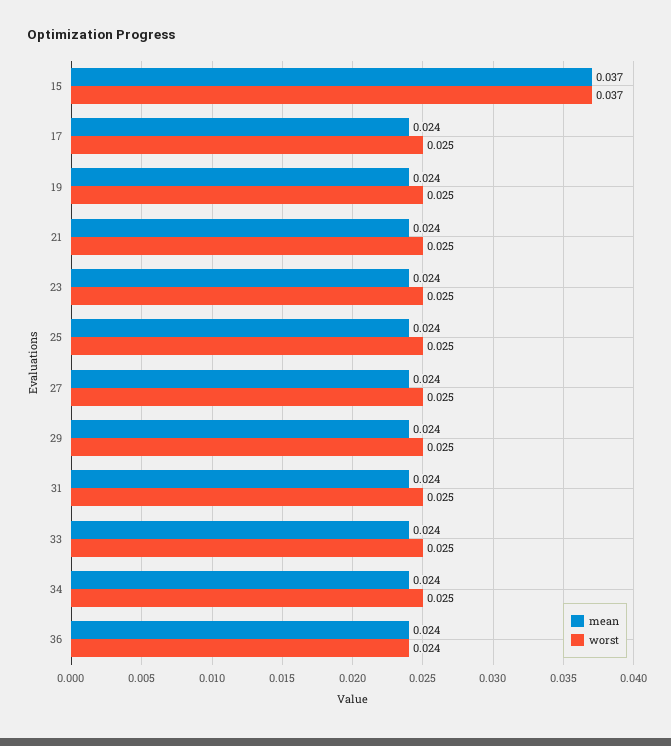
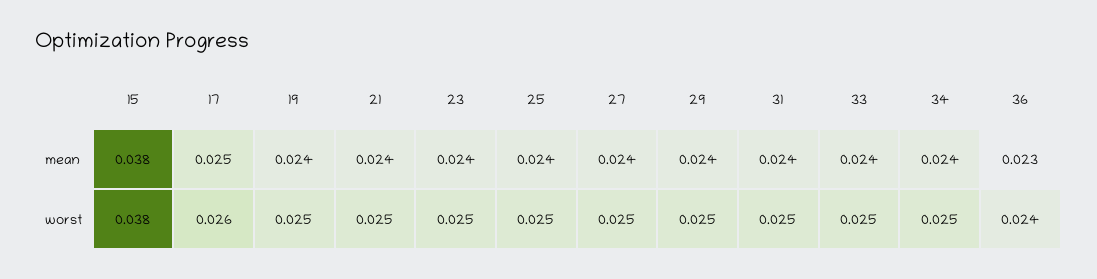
  {
    "mean": {
-     "15": 0.037,
+     "15": 0.038,
-     "17": 0.024,
+     "17": 0.025,
      "19": 0.024,
      "21": 0.024,
      "23": 0.024,
      "25": 0.024,
      "27": 0.024,
      "29": 0.024,
      "31": 0.024,
      "33": 0.024,
      "34": 0.024,
-     "36": 0.024
+     "36": 0.023
    },
    "worst": {
-     "15": 0.037,
+     "15": 0.038,
-     "17": 0.025,
+     "17": 0.026,
      "19": 0.025,
      "21": 0.025,
      "23": 0.025,
      "25": 0.025,
      "27": 0.025,
      "29": 0.025,
      "31": 0.025,
      "33": 0.025,
      "34": 0.025,
      "36": 0.024
    }
  }

